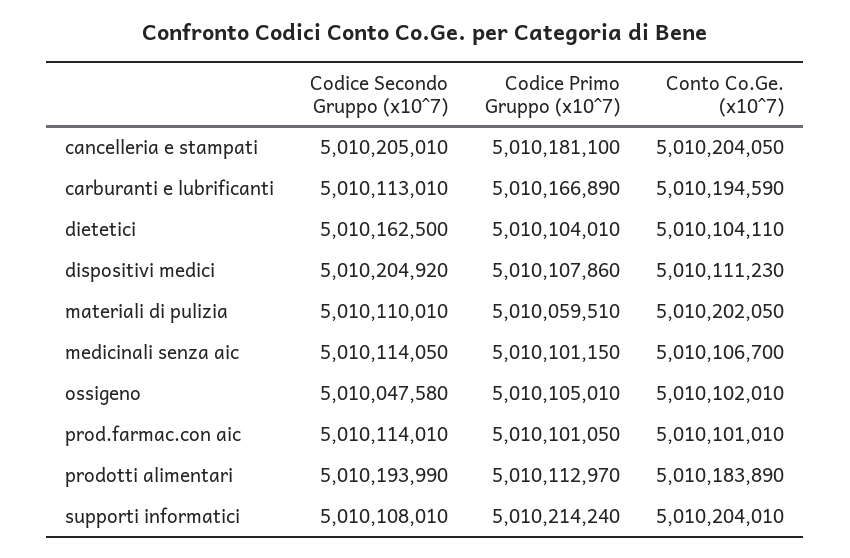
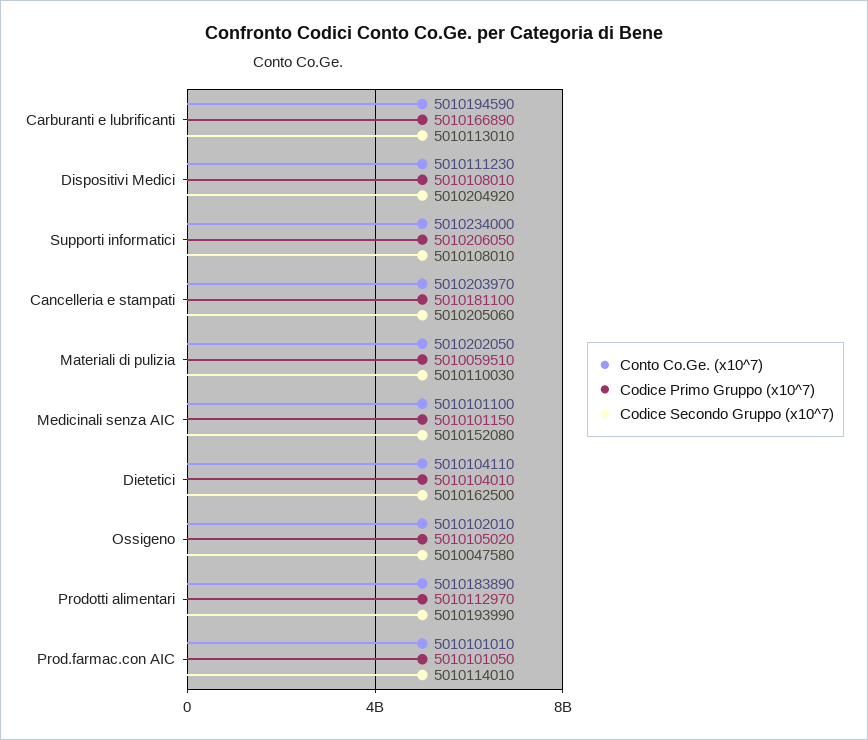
  {
    "Codice Secondo Gruppo (x10^7)": {
-     "cancelleria e stampati": 5010205010,
+     "cancelleria e stampati": 5010205060,
      "carburanti e lubrificanti": 5010113010,
      "dietetici": 5010162500,
      "dispositivi medici": 5010204920,
-     "materiali di pulizia": 5010110010,
+     "materiali di pulizia": 5010110030,
-     "medicinali senza aic": 5010114050,
+     "medicinali senza aic": 5010152080,
      "ossigeno": 5010047580,
      "prod.farmac.con aic": 5010114010,
      "prodotti alimentari": 5010193990,
      "supporti informatici": 5010108010
    },
    "Codice Primo Gruppo (x10^7)": {
      "cancelleria e stampati": 5010181100,
      "carburanti e lubrificanti": 5010166890,
      "dietetici": 5010104010,
-     "dispositivi medici": 5010107860,
+     "dispositivi medici": 5010108010,
      "materiali di pulizia": 5010059510,
      "medicinali senza aic": 5010101150,
-     "ossigeno": 5010105010,
+     "ossigeno": 5010105020,
      "prod.farmac.con aic": 5010101050,
      "prodotti alimentari": 5010112970,
-     "supporti informatici": 5010214240
+     "supporti informatici": 5010206050
    },
    "Conto Co.Ge. (x10^7)": {
-     "cancelleria e stampati": 5010204050,
+     "cancelleria e stampati": 5010203970,
      "carburanti e lubrificanti": 5010194590,
      "dietetici": 5010104110,
      "dispositivi medici": 5010111230,
      "materiali di pulizia": 5010202050,
-     "medicinali senza aic": 5010106700,
+     "medicinali senza aic": 5010101100,
      "ossigeno": 5010102010,
      "prod.farmac.con aic": 5010101010,
      "prodotti alimentari": 5010183890,
-     "supporti informatici": 5010204010
+     "supporti informatici": 5010234000
    }
  }

